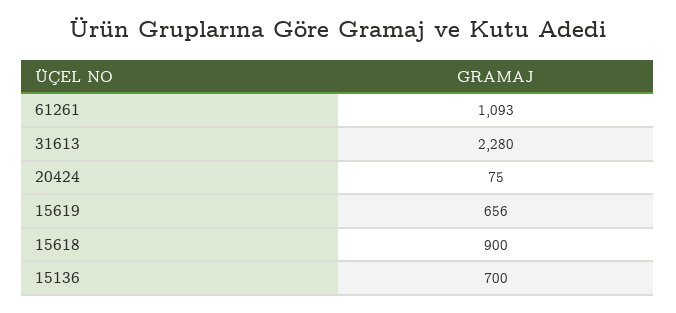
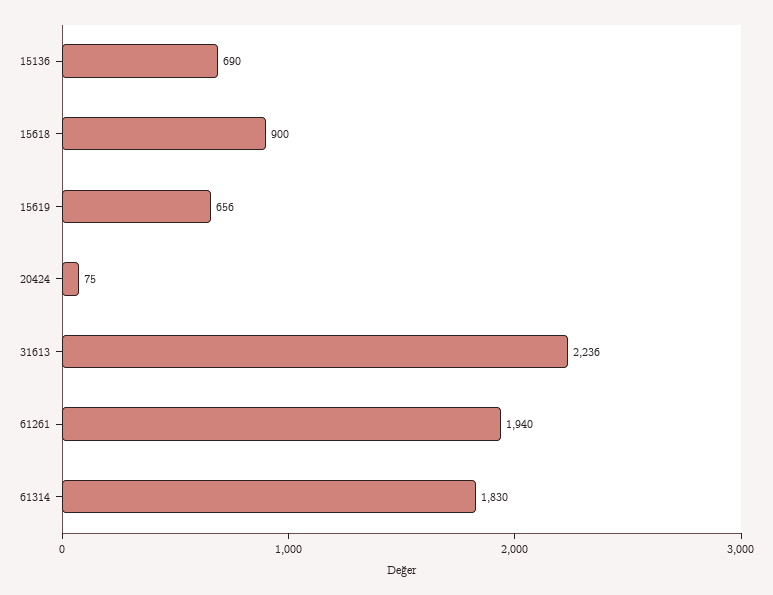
  {
-   "61261": 1093,
+   "61261": 1940,
-   "31613": 2280,
+   "31613": 2236,
    "20424": 75,
    "15619": 656,
    "15618": 900,
-   "15136": 700
+   "15136": 690,
+   "61314": 1830
  }

